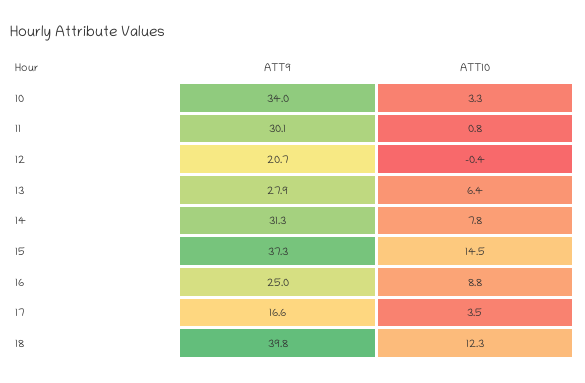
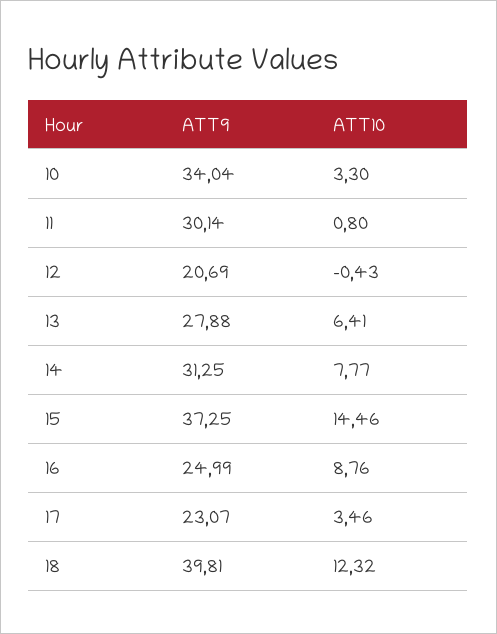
  {
    "ATT9": {
      "10": 34.04,
      "11": 30.14,
      "12": 20.69,
      "13": 27.88,
      "14": 31.25,
      "15": 37.25,
      "16": 24.99,
-     "17": 16.6,
+     "17": 23.07,
      "18": 39.81
    },
    "ATT10": {
      "10": 3.3,
      "11": 0.8,
      "12": -0.43,
      "13": 6.41,
      "14": 7.77,
      "15": 14.46,
      "16": 8.76,
      "17": 3.46,
      "18": 12.32
    }
  }

